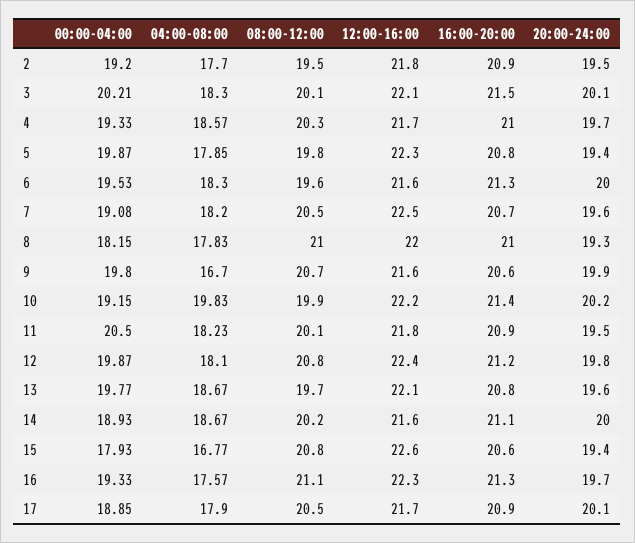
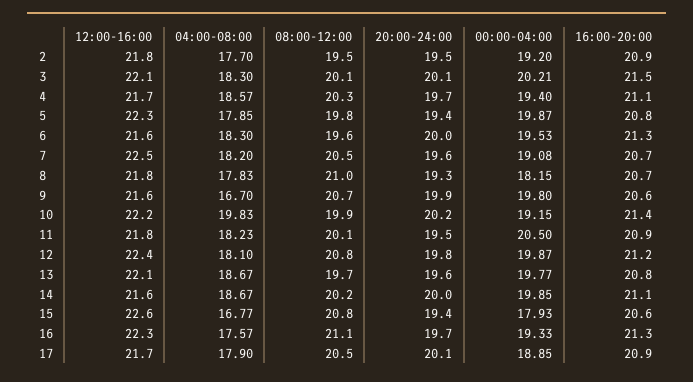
  {
    "00:00-04:00": {
      "2": 19.2,
      "3": 20.21,
-     "4": 19.33,
+     "4": 19.4,
      "5": 19.87,
      "6": 19.53,
      "7": 19.08,
      "8": 18.15,
      "9": 19.8,
      "10": 19.15,
      "11": 20.5,
      "12": 19.87,
      "13": 19.77,
-     "14": 18.93,
+     "14": 19.85,
      "15": 17.93,
      "16": 19.33,
      "17": 18.85
    },
    "04:00-08:00": {
      "2": 17.7,
      "3": 18.3,
      "4": 18.57,
      "5": 17.85,
      "6": 18.3,
      "7": 18.2,
      "8": 17.83,
      "9": 16.7,
      "10": 19.83,
      "11": 18.23,
      "12": 18.1,
      "13": 18.67,
      "14": 18.67,
      "15": 16.77,
      "16": 17.57,
      "17": 17.9
    },
    "08:00-12:00": {
      "2": 19.5,
      "3": 20.1,
      "4": 20.3,
      "5": 19.8,
      "6": 19.6,
      "7": 20.5,
      "8": 21,
      "9": 20.7,
      "10": 19.9,
      "11": 20.1,
      "12": 20.8,
      "13": 19.7,
      "14": 20.2,
      "15": 20.8,
      "16": 21.1,
      "17": 20.5
    },
    "12:00-16:00": {
      "2": 21.8,
      "3": 22.1,
      "4": 21.7,
      "5": 22.3,
      "6": 21.6,
      "7": 22.5,
-     "8": 22,
+     "8": 21.8,
      "9": 21.6,
      "10": 22.2,
      "11": 21.8,
      "12": 22.4,
      "13": 22.1,
      "14": 21.6,
      "15": 22.6,
      "16": 22.3,
      "17": 21.7
    },
    "16:00-20:00": {
      "2": 20.9,
      "3": 21.5,
-     "4": 21,
+     "4": 21.1,
      "5": 20.8,
      "6": 21.3,
      "7": 20.7,
-     "8": 21,
+     "8": 20.7,
      "9": 20.6,
      "10": 21.4,
      "11": 20.9,
      "12": 21.2,
      "13": 20.8,
      "14": 21.1,
      "15": 20.6,
      "16": 21.3,
      "17": 20.9
    },
    "20:00-24:00": {
      "2": 19.5,
      "3": 20.1,
      "4": 19.7,
      "5": 19.4,
      "6": 20,
      "7": 19.6,
      "8": 19.3,
      "9": 19.9,
      "10": 20.2,
      "11": 19.5,
      "12": 19.8,
      "13": 19.6,
      "14": 20,
      "15": 19.4,
      "16": 19.7,
      "17": 20.1
    }
  }

